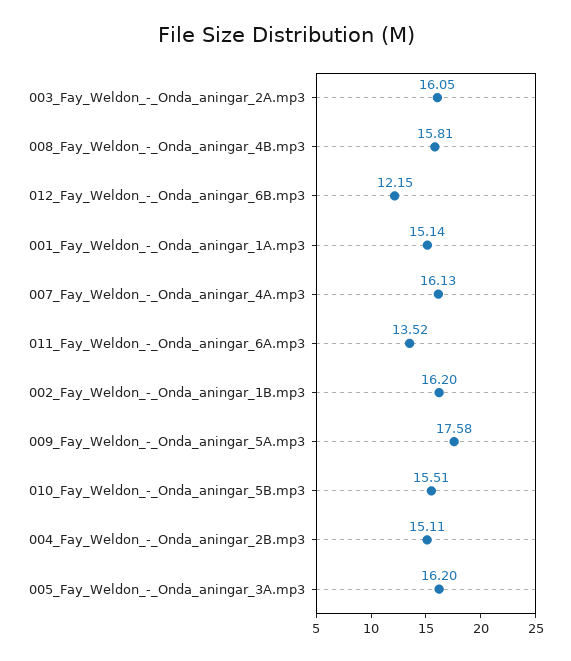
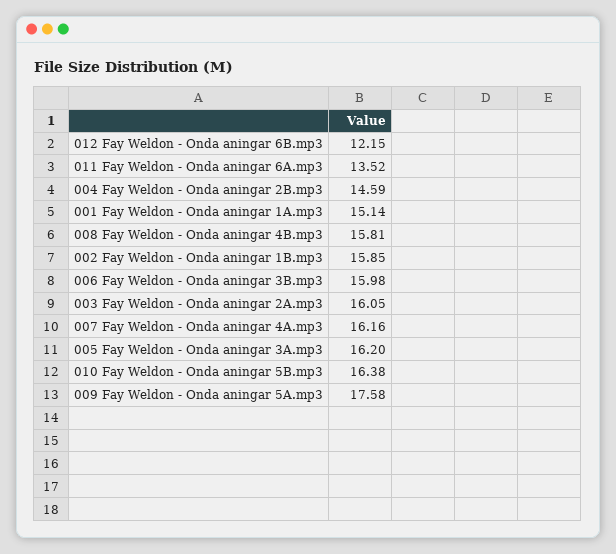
  {
    "003_Fay_Weldon_-_Onda_aningar_2A.mp3": 16.05,
    "008_Fay_Weldon_-_Onda_aningar_4B.mp3": 15.81,
    "012_Fay_Weldon_-_Onda_aningar_6B.mp3": 12.15,
    "001_Fay_Weldon_-_Onda_aningar_1A.mp3": 15.14,
-   "007_Fay_Weldon_-_Onda_aningar_4A.mp3": 16.13,
+   "007_Fay_Weldon_-_Onda_aningar_4A.mp3": 16.16,
    "011_Fay_Weldon_-_Onda_aningar_6A.mp3": 13.52,
-   "002_Fay_Weldon_-_Onda_aningar_1B.mp3": 16.2,
+   "002_Fay_Weldon_-_Onda_aningar_1B.mp3": 15.85,
    "009_Fay_Weldon_-_Onda_aningar_5A.mp3": 17.58,
-   "010_Fay_Weldon_-_Onda_aningar_5B.mp3": 15.51,
+   "010_Fay_Weldon_-_Onda_aningar_5B.mp3": 16.38,
-   "004_Fay_Weldon_-_Onda_aningar_2B.mp3": 15.11,
+   "004_Fay_Weldon_-_Onda_aningar_2B.mp3": 14.59,
-   "005_Fay_Weldon_-_Onda_aningar_3A.mp3": 16.2
+   "005_Fay_Weldon_-_Onda_aningar_3A.mp3": 16.2,
+   "006 Fay Weldon - Onda aningar 3B.mp3": 15.98
  }

